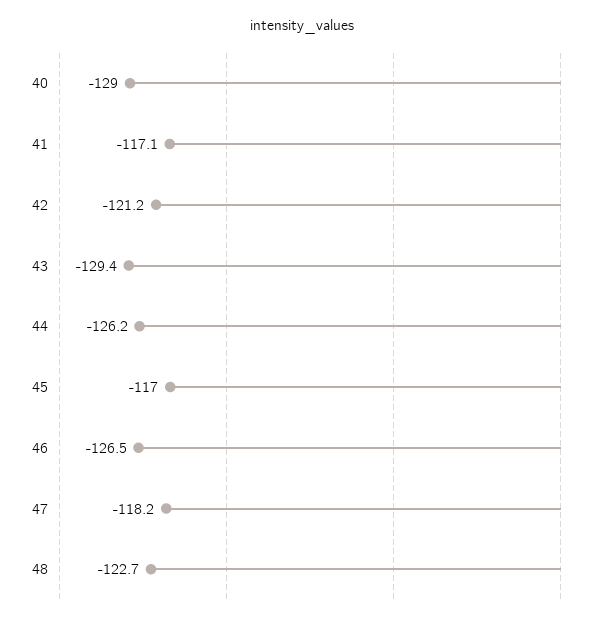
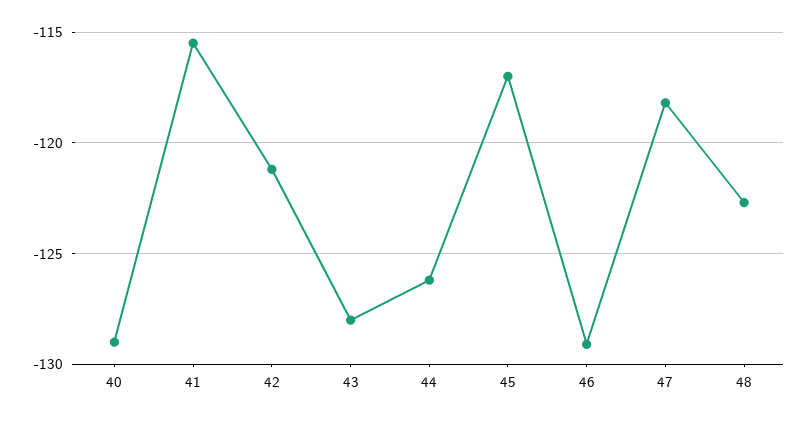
  {
    "40": -129,
-   "41": -117.1,
+   "41": -115.5,
    "42": -121.2,
-   "43": -129.4,
+   "43": -128,
    "44": -126.2,
    "45": -117,
-   "46": -126.5,
+   "46": -129,
    "47": -118.2,
    "48": -122.7
  }

